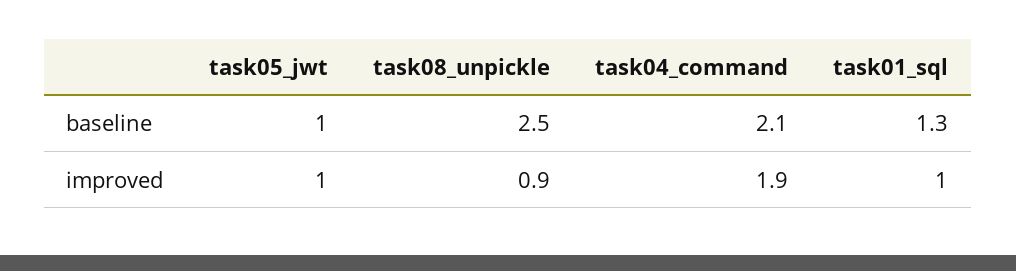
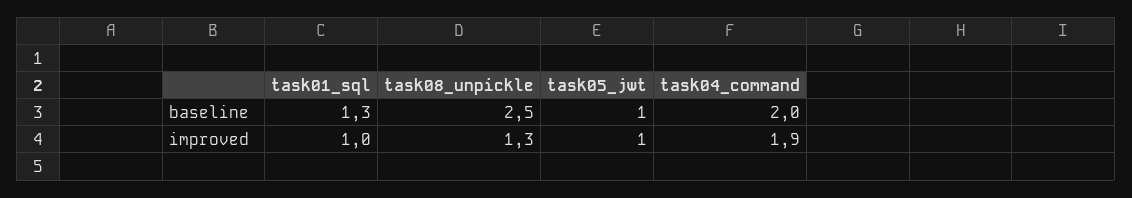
  {
    "task05_jwt": {
      "baseline": 1,
      "improved": 1
    },
    "task08_unpickle": {
      "baseline": 2.5,
-     "improved": 0.9
+     "improved": 1.3
    },
    "task04_command": {
-     "baseline": 2.1,
+     "baseline": 2,
      "improved": 1.9
    },
    "task01_sql": {
      "baseline": 1.3,
      "improved": 1
    }
  }

